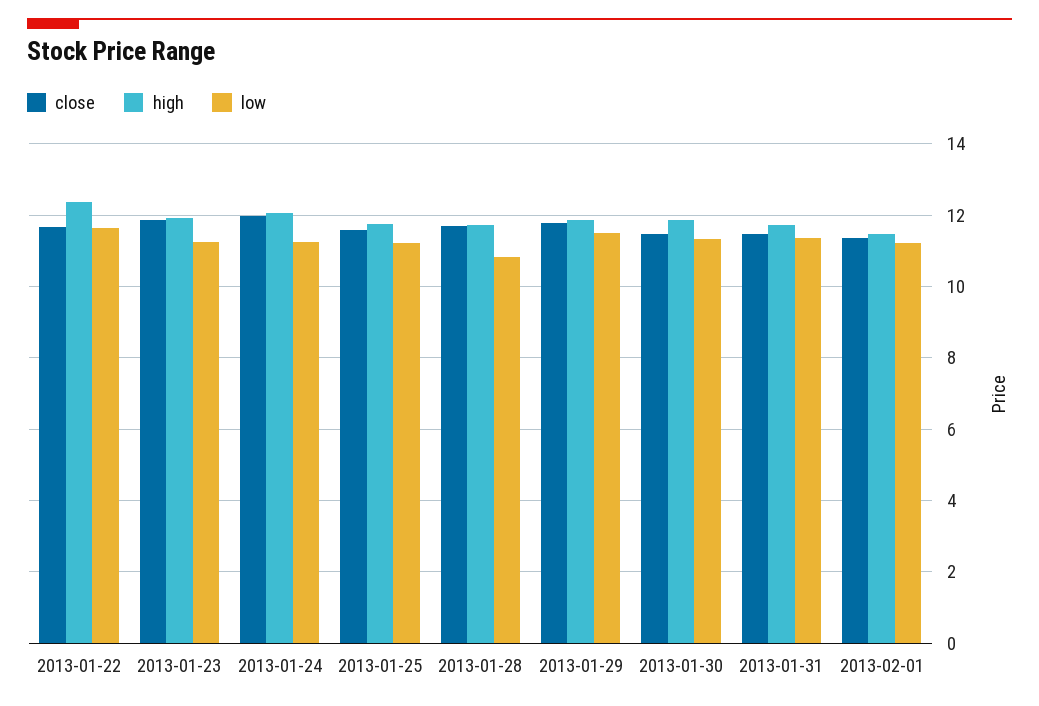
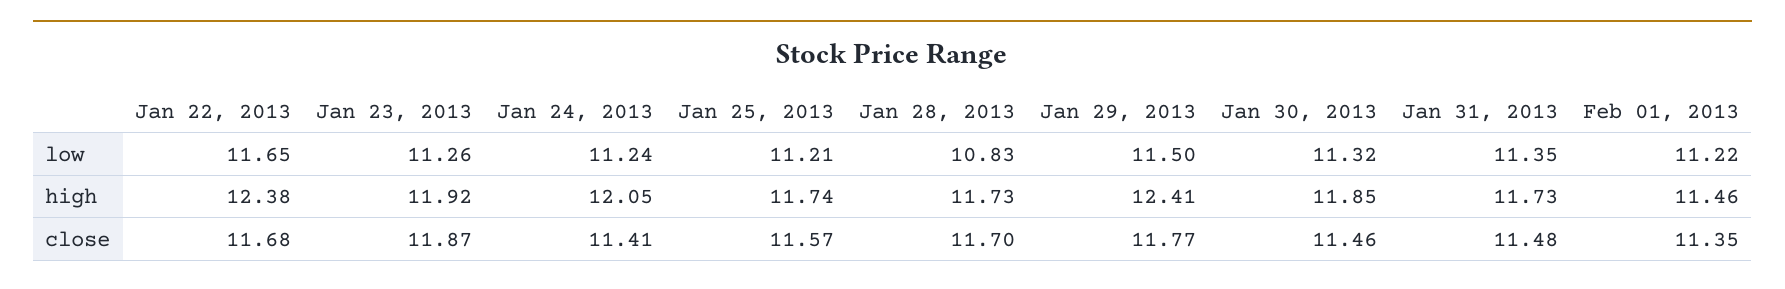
  {
    "close": {
      "2013-01-22": 11.68,
      "2013-01-23": 11.87,
-     "2013-01-24": 12,
+     "2013-01-24": 11.41,
      "2013-01-25": 11.57,
      "2013-01-28": 11.7,
      "2013-01-29": 11.77,
      "2013-01-30": 11.46,
      "2013-01-31": 11.48,
      "2013-02-01": 11.35
    },
    "high": {
      "2013-01-22": 12.38,
      "2013-01-23": 11.92,
      "2013-01-24": 12.05,
      "2013-01-25": 11.74,
      "2013-01-28": 11.73,
-     "2013-01-29": 11.8,
+     "2013-01-29": 12.41,
      "2013-01-30": 11.85,
      "2013-01-31": 11.73,
      "2013-02-01": 11.46
    },
    "low": {
      "2013-01-22": 11.65,
      "2013-01-23": 11.26,
      "2013-01-24": 11.24,
      "2013-01-25": 11.21,
      "2013-01-28": 10.83,
      "2013-01-29": 11.5,
      "2013-01-30": 11.32,
      "2013-01-31": 11.35,
      "2013-02-01": 11.22
    }
  }

